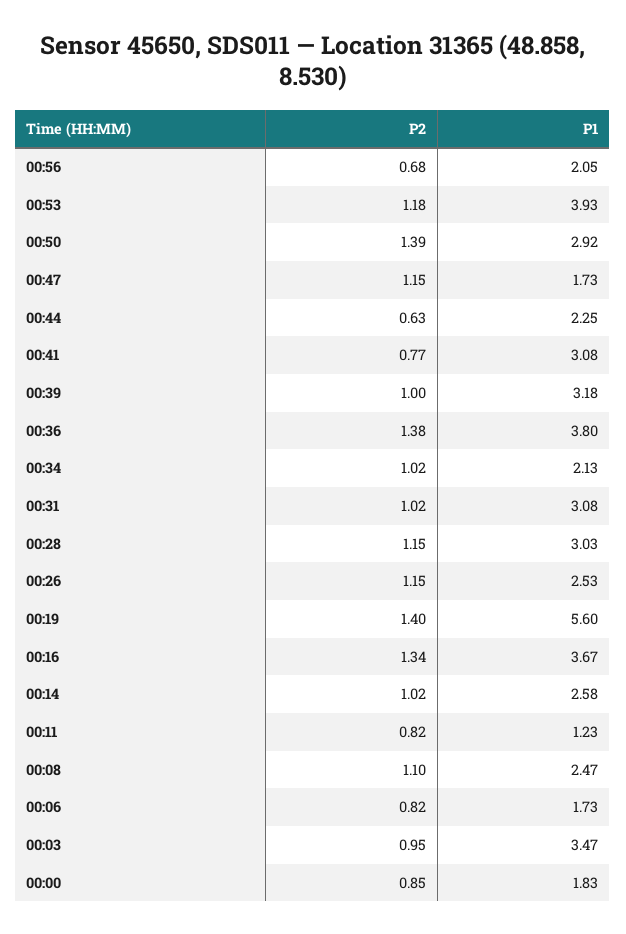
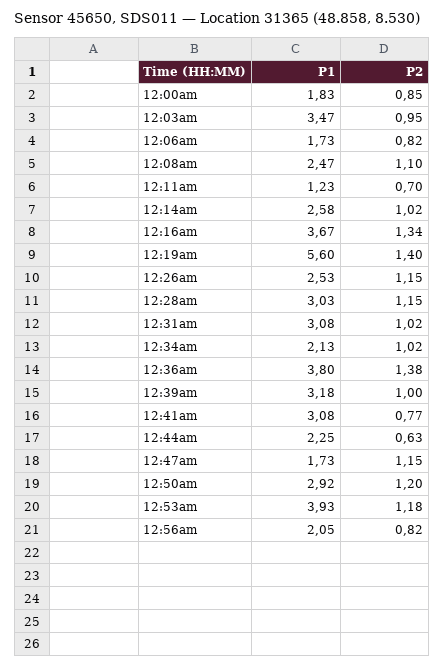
  {
    "P2": {
-     "00:56": 0.68,
+     "00:56": 0.82,
      "00:53": 1.18,
-     "00:50": 1.39,
+     "00:50": 1.2,
      "00:47": 1.15,
      "00:44": 0.63,
      "00:41": 0.77,
      "00:39": 1,
      "00:36": 1.38,
      "00:34": 1.02,
      "00:31": 1.02,
      "00:28": 1.15,
      "00:26": 1.15,
      "00:19": 1.4,
      "00:16": 1.34,
      "00:14": 1.02,
-     "00:11": 0.82,
+     "00:11": 0.7,
      "00:08": 1.1,
      "00:06": 0.82,
      "00:03": 0.95,
      "00:00": 0.85
    },
    "P1": {
      "00:56": 2.05,
      "00:53": 3.93,
      "00:50": 2.92,
      "00:47": 1.73,
      "00:44": 2.25,
      "00:41": 3.08,
      "00:39": 3.18,
      "00:36": 3.8,
      "00:34": 2.13,
      "00:31": 3.08,
      "00:28": 3.03,
      "00:26": 2.53,
      "00:19": 5.6,
      "00:16": 3.67,
      "00:14": 2.58,
      "00:11": 1.23,
      "00:08": 2.47,
      "00:06": 1.73,
      "00:03": 3.47,
      "00:00": 1.83
    }
  }

